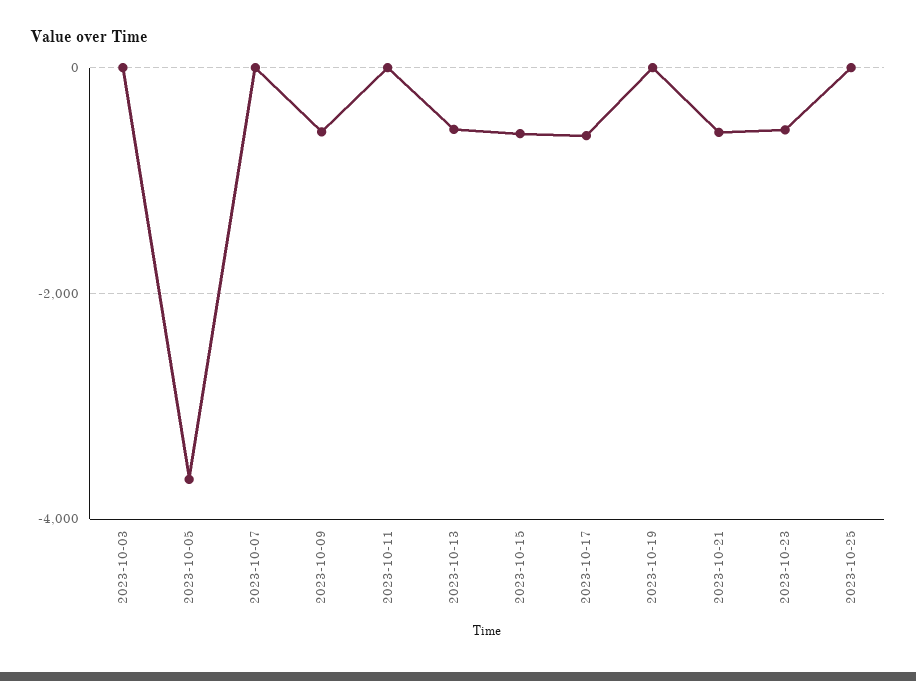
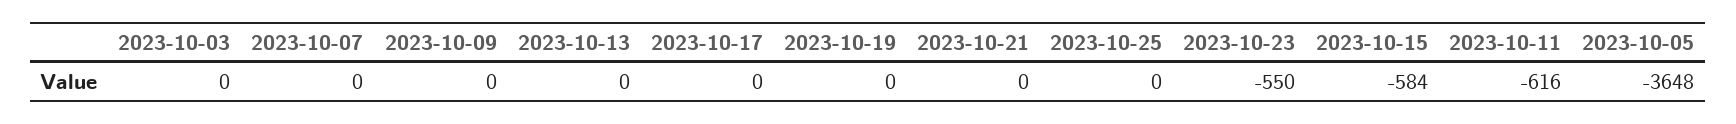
  {
    "2023-10-03": 0,
    "2023-10-05": -3648,
    "2023-10-07": 0,
-   "2023-10-09": -600,
+   "2023-10-09": 0,
-   "2023-10-11": 0,
+   "2023-10-11": -616,
-   "2023-10-13": -600,
+   "2023-10-13": 0,
    "2023-10-15": -584,
-   "2023-10-17": -600,
+   "2023-10-17": 0,
    "2023-10-19": 0,
-   "2023-10-21": -600,
+   "2023-10-21": 0,
    "2023-10-23": -550,
    "2023-10-25": 0
  }

